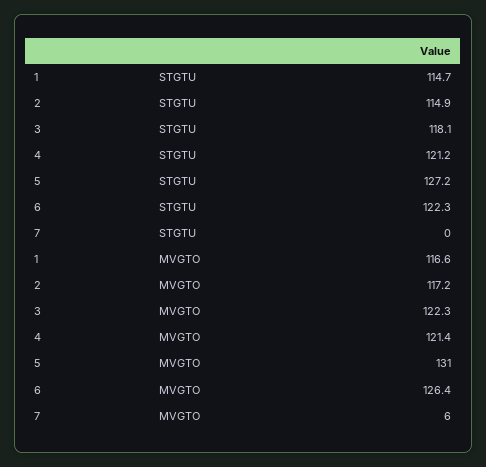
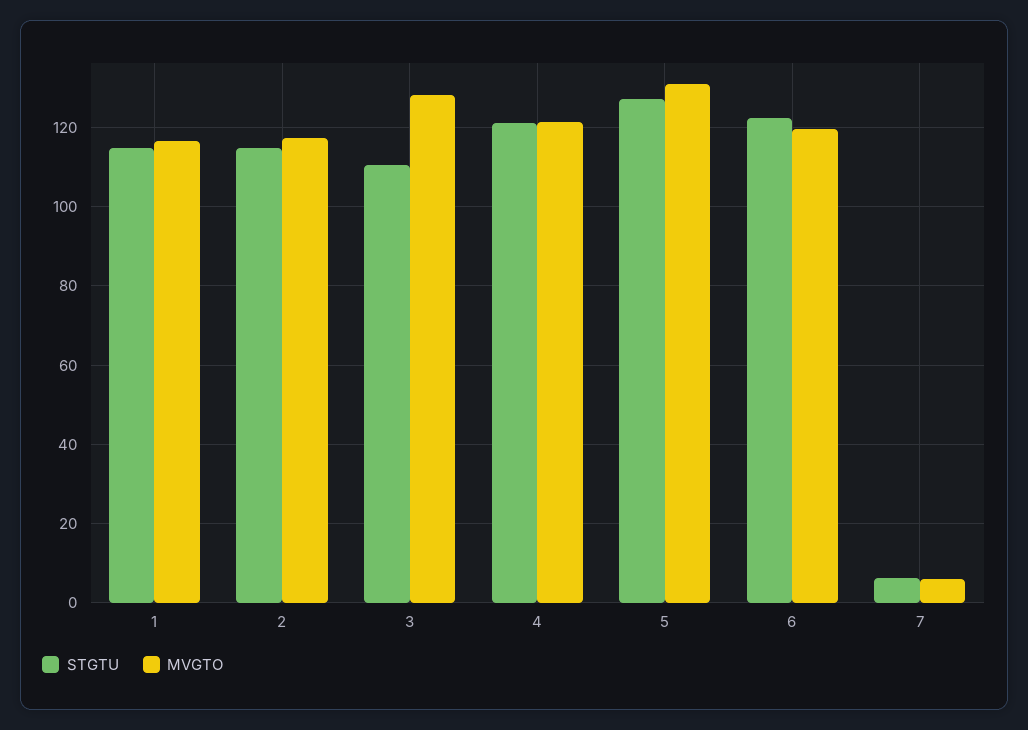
  {
    "STGTU": {
      "1": 114.7,
      "2": 114.9,
-     "3": 118.1,
+     "3": 110,
      "4": 121.2,
      "5": 127.2,
      "6": 122.3,
-     "7": 0
+     "7": 6
    },
    "MVGTO": {
      "1": 116.6,
      "2": 117.2,
-     "3": 122.3,
+     "3": 128,
      "4": 121.4,
      "5": 131,
-     "6": 126.4,
+     "6": 120,
      "7": 6
    }
  }

